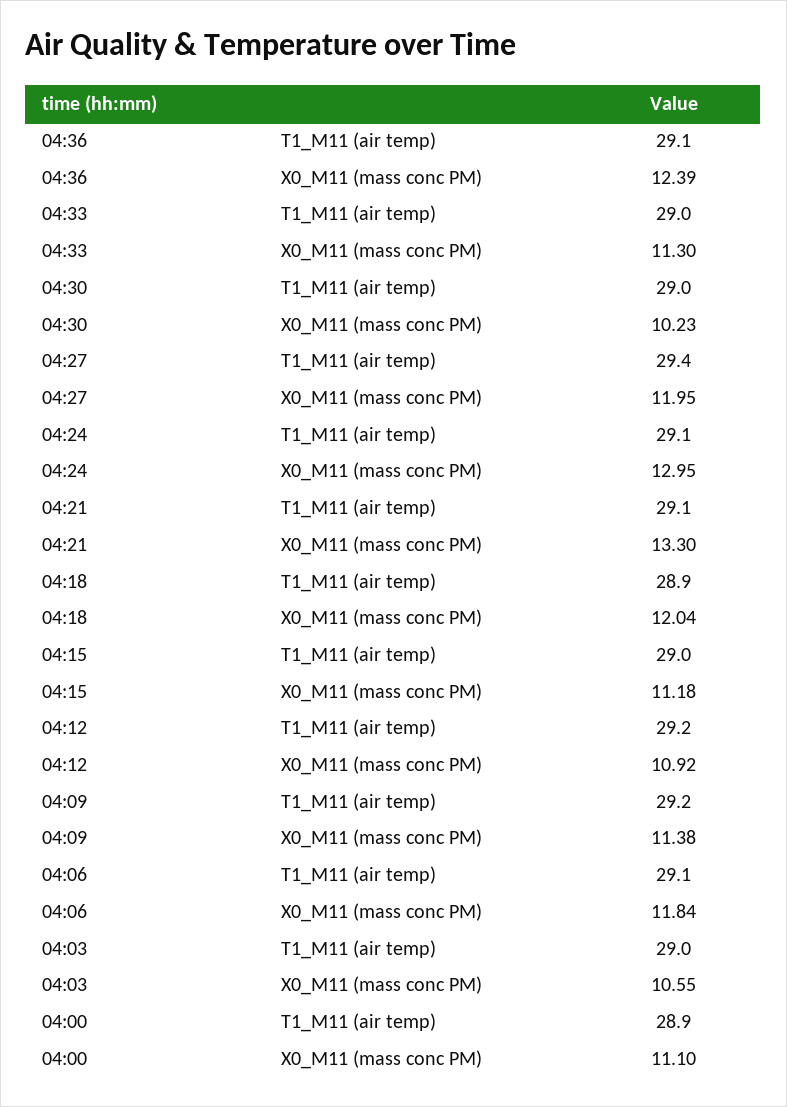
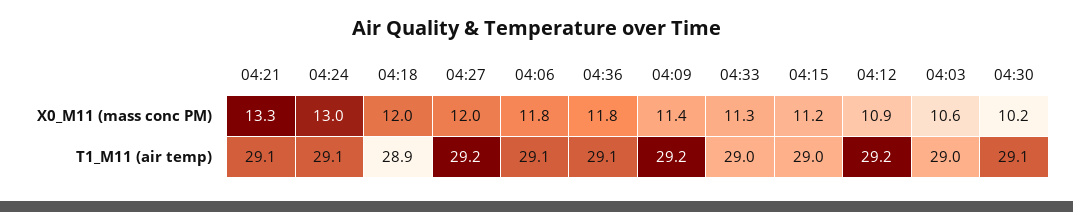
  {
    "04:36": {
      "T1_M11 (air temp)": 29.1,
-     "X0_M11 (mass conc PM)": 12.39
+     "X0_M11 (mass conc PM)": 11.8
    },
    "04:33": {
      "T1_M11 (air temp)": 29,
      "X0_M11 (mass conc PM)": 11.3
    },
    "04:30": {
-     "T1_M11 (air temp)": 29,
+     "T1_M11 (air temp)": 29.1,
      "X0_M11 (mass conc PM)": 10.23
    },
    "04:27": {
-     "T1_M11 (air temp)": 29.4,
+     "T1_M11 (air temp)": 29.2,
      "X0_M11 (mass conc PM)": 11.95
    },
    "04:24": {
      "T1_M11 (air temp)": 29.1,
      "X0_M11 (mass conc PM)": 12.95
    },
    "04:21": {
      "T1_M11 (air temp)": 29.1,
      "X0_M11 (mass conc PM)": 13.3
    },
    "04:18": {
      "T1_M11 (air temp)": 28.9,
      "X0_M11 (mass conc PM)": 12.04
    },
    "04:15": {
      "T1_M11 (air temp)": 29,
      "X0_M11 (mass conc PM)": 11.18
    },
    "04:12": {
      "T1_M11 (air temp)": 29.2,
      "X0_M11 (mass conc PM)": 10.92
    },
    "04:09": {
      "T1_M11 (air temp)": 29.2,
      "X0_M11 (mass conc PM)": 11.38
    },
    "04:06": {
      "T1_M11 (air temp)": 29.1,
      "X0_M11 (mass conc PM)": 11.84
    },
    "04:03": {
      "T1_M11 (air temp)": 29,
      "X0_M11 (mass conc PM)": 10.55
-   },
+   }
-   "04:00": {
-     "T1_M11 (air temp)": 28.9,
-     "X0_M11 (mass conc PM)": 11.1
-   }
  }

